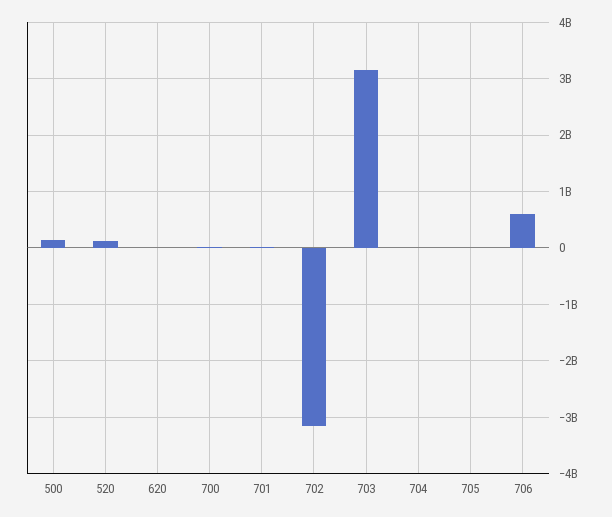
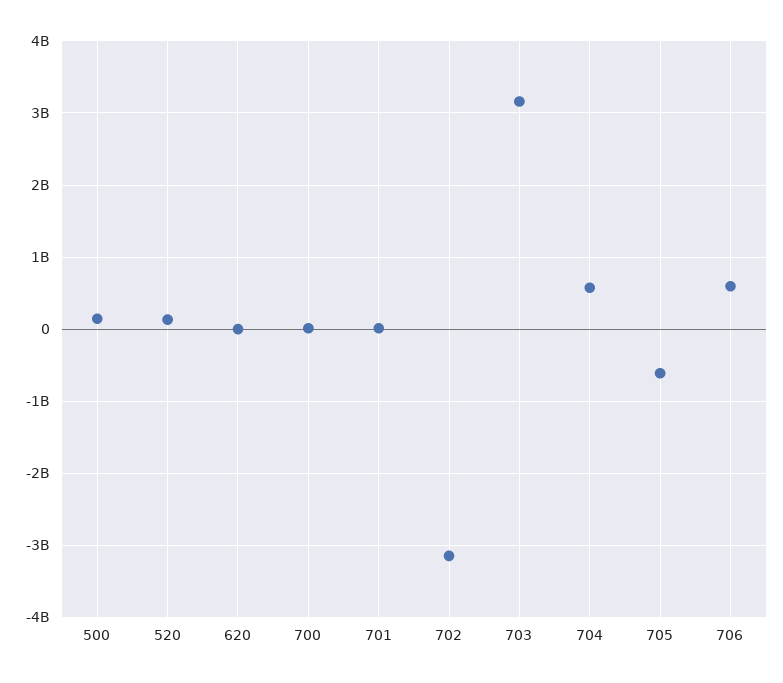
  {
    "500": 100000000,
    "520": 100000000,
    "620": 0,
    "700": 0,
    "701": 0,
    "702": -3100000000,
    "703": 3200000000,
-   "704": 0,
+   "704": 600000000,
-   "705": 0,
+   "705": -600000000,
    "706": 600000000
  }

